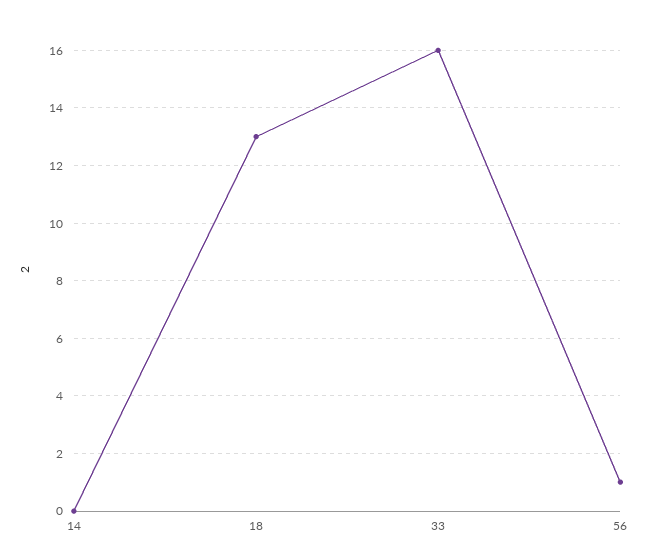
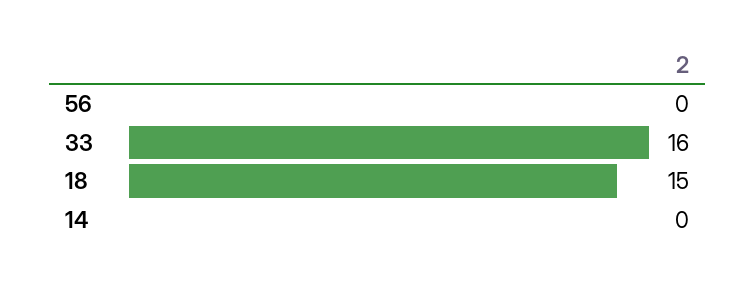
  {
    "14": 0,
-   "18": 13,
+   "18": 15,
    "33": 16,
-   "56": 1
+   "56": 0
  }

